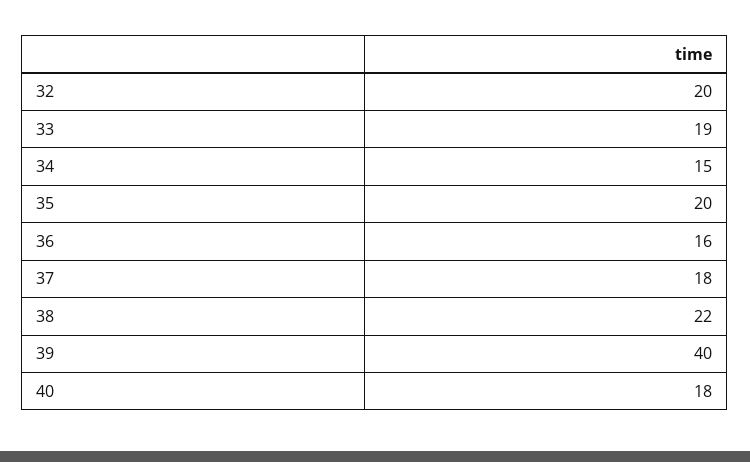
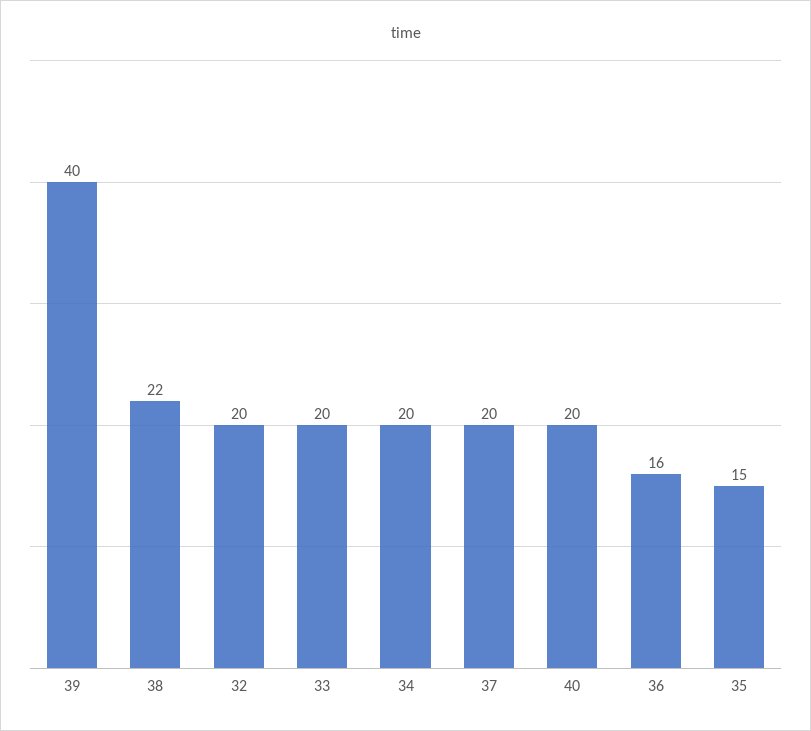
  {
    "32": 20,
-   "33": 19,
+   "33": 20,
-   "34": 15,
+   "34": 20,
-   "35": 20,
+   "35": 15,
    "36": 16,
-   "37": 18,
+   "37": 20,
    "38": 22,
    "39": 40,
-   "40": 18
+   "40": 20
  }

